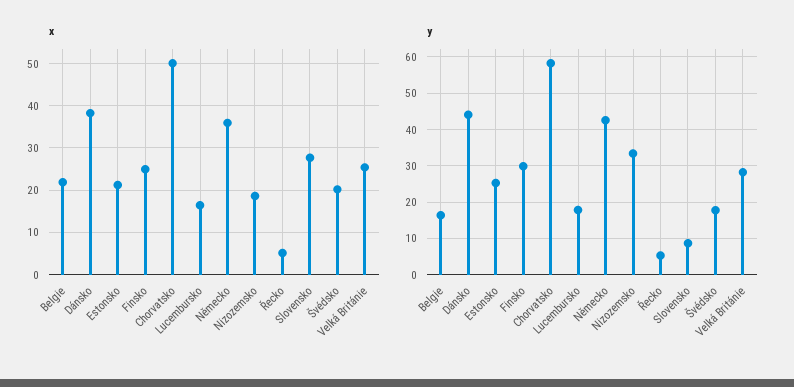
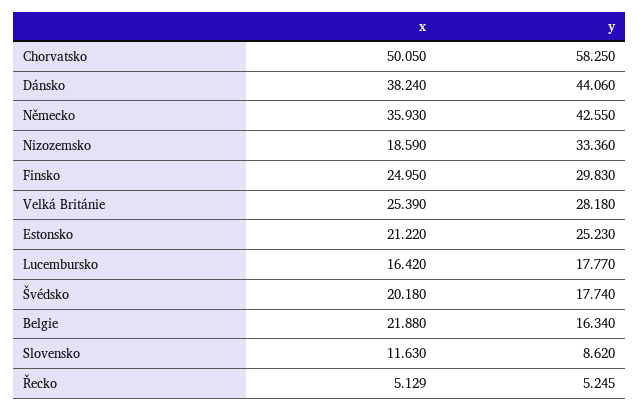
  {
    "x": {
      "Belgie": 21.88,
      "Dánsko": 38.24,
      "Estonsko": 21.22,
      "Finsko": 24.95,
      "Chorvatsko": 50.05,
      "Lucembursko": 16.42,
      "Německo": 35.93,
      "Nizozemsko": 18.59,
      "Řecko": 5.129,
-     "Slovensko": 28,
+     "Slovensko": 11.63,
      "Švédsko": 20.18,
      "Velká Británie": 25.39
    },
    "y": {
      "Belgie": 16.34,
      "Dánsko": 44.06,
      "Estonsko": 25.23,
      "Finsko": 29.83,
      "Chorvatsko": 58.25,
      "Lucembursko": 17.77,
      "Německo": 42.55,
      "Nizozemsko": 33.36,
      "Řecko": 5.245,
      "Slovensko": 8.62,
      "Švédsko": 17.74,
      "Velká Británie": 28.18
    }
  }

